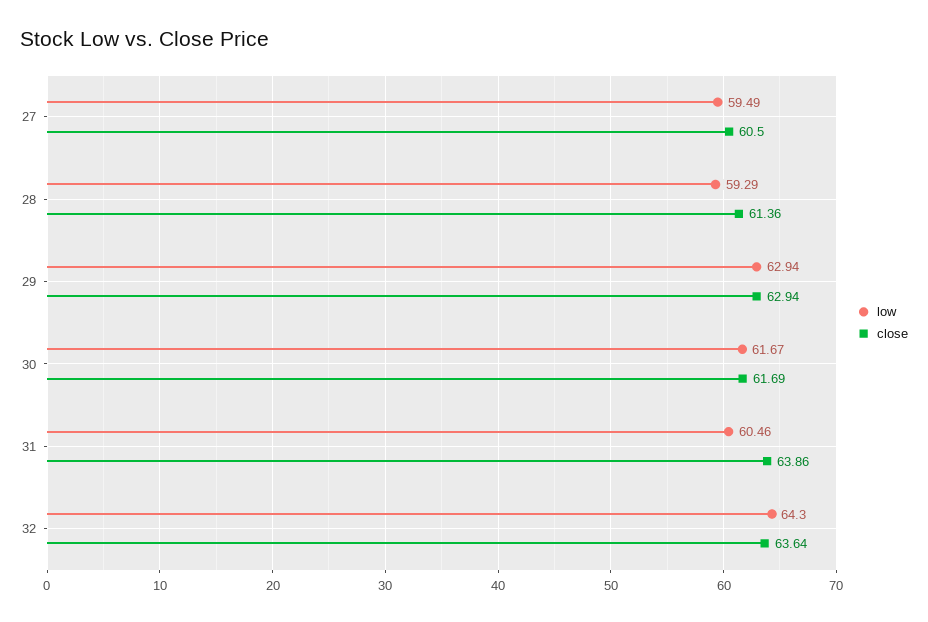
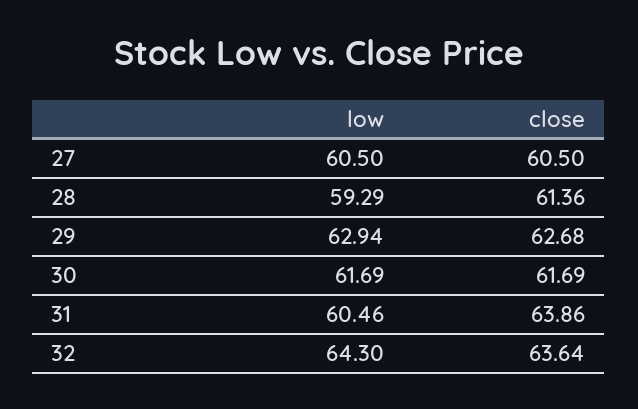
  {
    "low": {
-     "27": 59.49,
+     "27": 60.5,
      "28": 59.29,
      "29": 62.94,
-     "30": 61.67,
+     "30": 61.69,
      "31": 60.46,
      "32": 64.3
    },
    "close": {
      "27": 60.5,
      "28": 61.36,
-     "29": 62.94,
+     "29": 62.68,
      "30": 61.69,
      "31": 63.86,
      "32": 63.64
    }
  }

